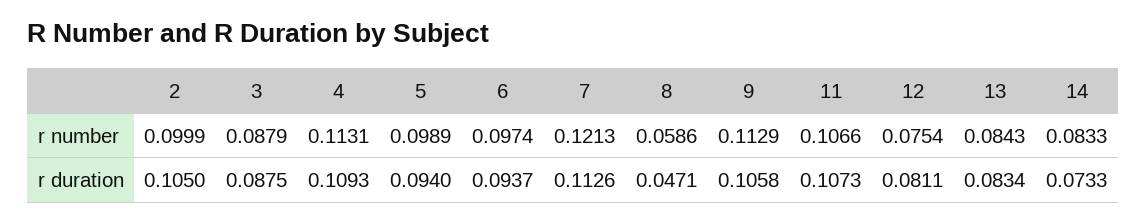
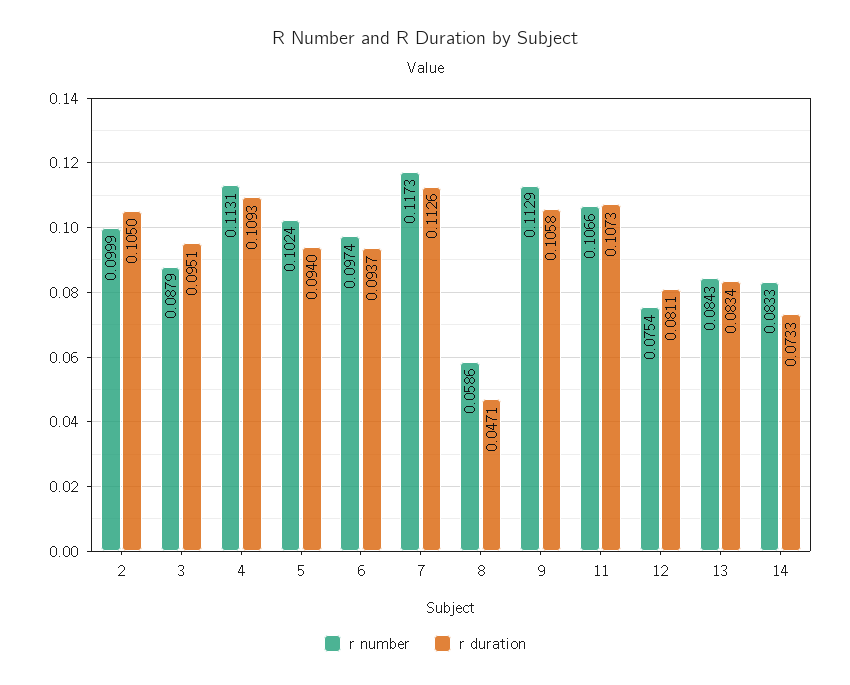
  {
    "r number": {
      "2": 0.0999,
      "3": 0.0879,
      "4": 0.1131,
-     "5": 0.0989,
+     "5": 0.1024,
      "6": 0.0974,
-     "7": 0.1213,
+     "7": 0.1173,
      "8": 0.0586,
      "9": 0.1129,
      "11": 0.1066,
      "12": 0.0754,
      "13": 0.0843,
      "14": 0.0833
    },
    "r duration": {
      "2": 0.105,
-     "3": 0.0875,
+     "3": 0.0951,
      "4": 0.1093,
      "5": 0.094,
      "6": 0.0937,
      "7": 0.1126,
      "8": 0.0471,
      "9": 0.1058,
      "11": 0.1073,
      "12": 0.0811,
      "13": 0.0834,
      "14": 0.0733
    }
  }

